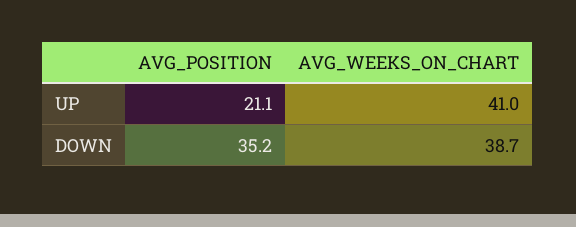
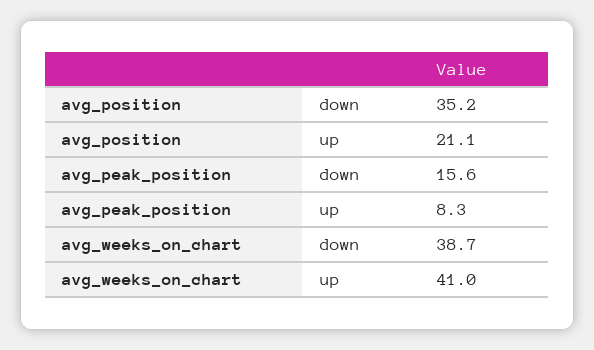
  {
    "AVG_POSITION": {
      "UP": 21.1,
      "DOWN": 35.2
    },
    "AVG_WEEKS_ON_CHART": {
      "UP": 41,
      "DOWN": 38.7
-   }
+   },
+   "avg_peak_position": {
+     "DOWN": 15.6,
+     "UP": 8.3
+   }
  }

